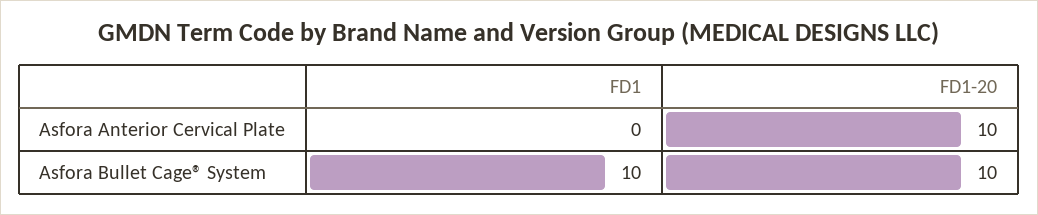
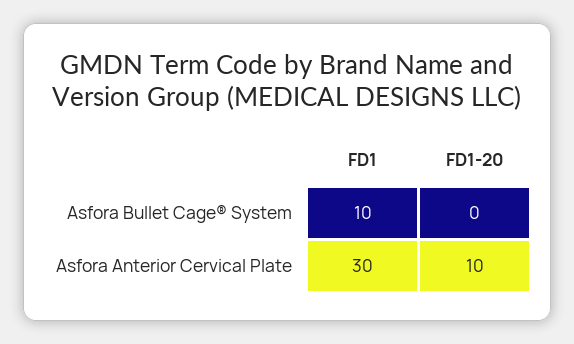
  {
    "FD1": {
-     "Asfora Anterior Cervical Plate": 0,
+     "Asfora Anterior Cervical Plate": 30,
      "Asfora Bullet Cage® System": 10
    },
    "FD1-20": {
      "Asfora Anterior Cervical Plate": 10,
-     "Asfora Bullet Cage® System": 10
+     "Asfora Bullet Cage® System": 0
    }
  }

